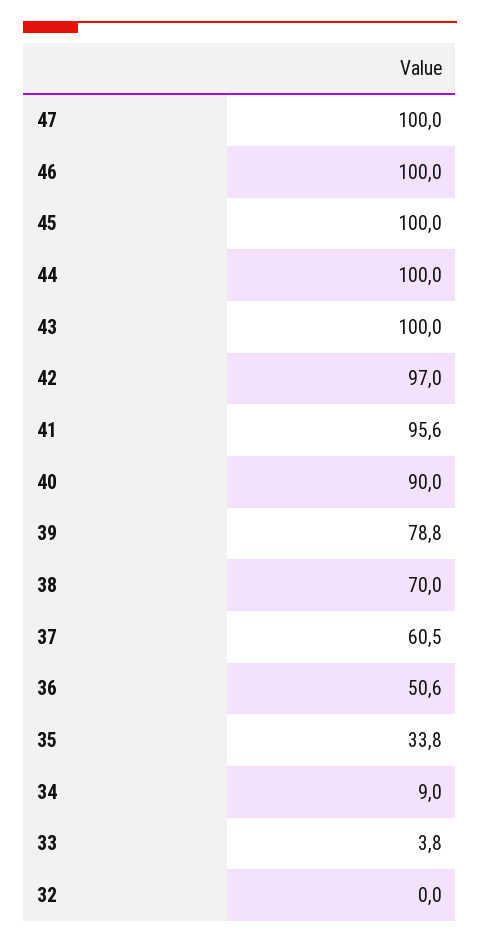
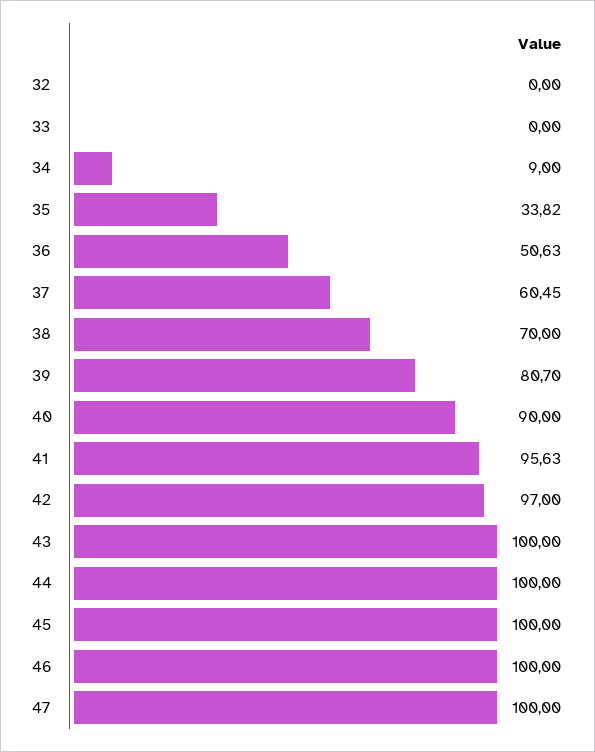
  {
    "47": 100,
    "46": 100,
    "45": 100,
    "44": 100,
    "43": 100,
    "42": 97,
    "41": 95.63,
    "40": 90,
-   "39": 78.8,
+   "39": 80.7,
    "38": 70,
    "37": 60.45,
    "36": 50.63,
    "35": 33.82,
    "34": 9,
-   "33": 3.8,
+   "33": 0,
    "32": 0
  }

